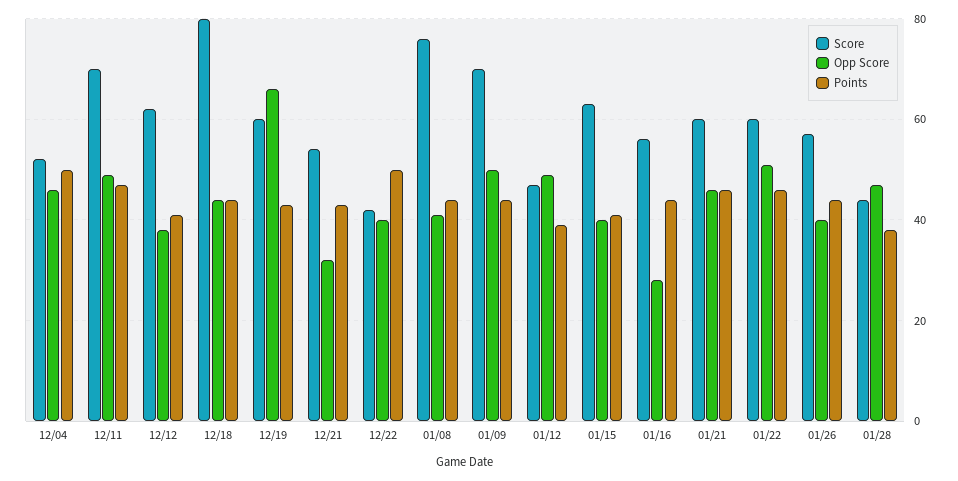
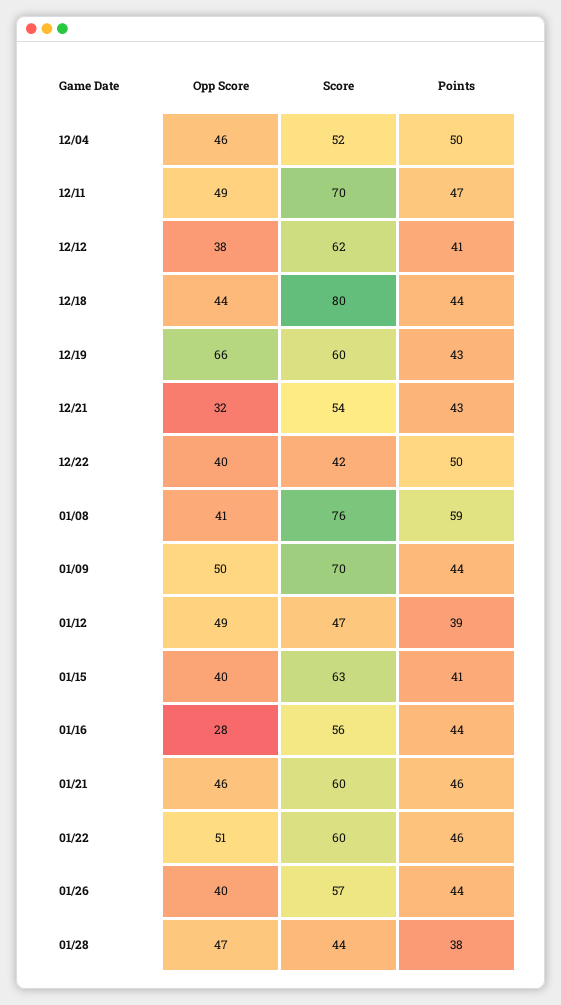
  {
    "Score": {
      "12/04": 52,
      "12/11": 70,
      "12/12": 62,
      "12/18": 80,
      "12/19": 60,
      "12/21": 54,
      "12/22": 42,
      "01/08": 76,
      "01/09": 70,
      "01/12": 47,
      "01/15": 63,
      "01/16": 56,
      "01/21": 60,
      "01/22": 60,
      "01/26": 57,
      "01/28": 44
    },
    "Opp Score": {
      "12/04": 46,
      "12/11": 49,
      "12/12": 38,
      "12/18": 44,
      "12/19": 66,
      "12/21": 32,
      "12/22": 40,
      "01/08": 41,
      "01/09": 50,
      "01/12": 49,
      "01/15": 40,
      "01/16": 28,
      "01/21": 46,
      "01/22": 51,
      "01/26": 40,
      "01/28": 47
    },
    "Points": {
      "12/04": 50,
      "12/11": 47,
      "12/12": 41,
      "12/18": 44,
      "12/19": 43,
      "12/21": 43,
      "12/22": 50,
-     "01/08": 45,
+     "01/08": 59,
      "01/09": 44,
      "01/12": 39,
      "01/15": 41,
      "01/16": 44,
      "01/21": 46,
      "01/22": 46,
      "01/26": 44,
      "01/28": 38
    }
  }

